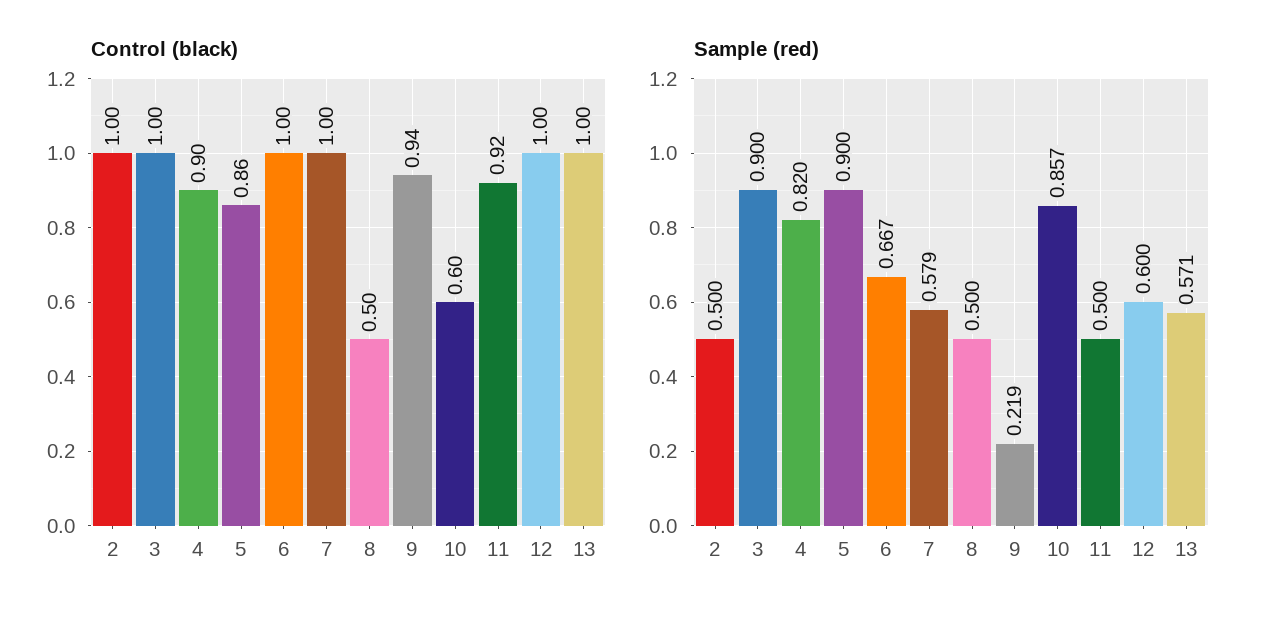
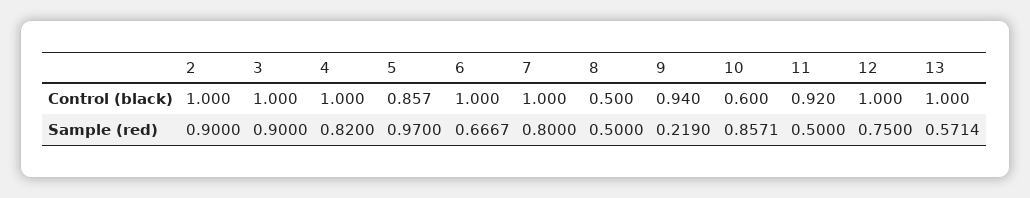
  {
    "Control (black)": {
      "2": 1,
      "3": 1,
-     "4": 0.9,
+     "4": 1,
      "5": 0.857,
      "6": 1,
      "7": 1,
      "8": 0.5,
      "9": 0.94,
      "10": 0.6,
      "11": 0.92,
      "12": 1,
      "13": 1
    },
    "Sample (red)": {
-     "2": 0.5,
+     "2": 0.9,
      "3": 0.9,
      "4": 0.82,
-     "5": 0.9,
+     "5": 0.97,
      "6": 0.6667,
-     "7": 0.579,
+     "7": 0.8,
      "8": 0.5,
      "9": 0.219,
      "10": 0.8571,
      "11": 0.5,
-     "12": 0.6,
+     "12": 0.75,
      "13": 0.5714
    }
  }

